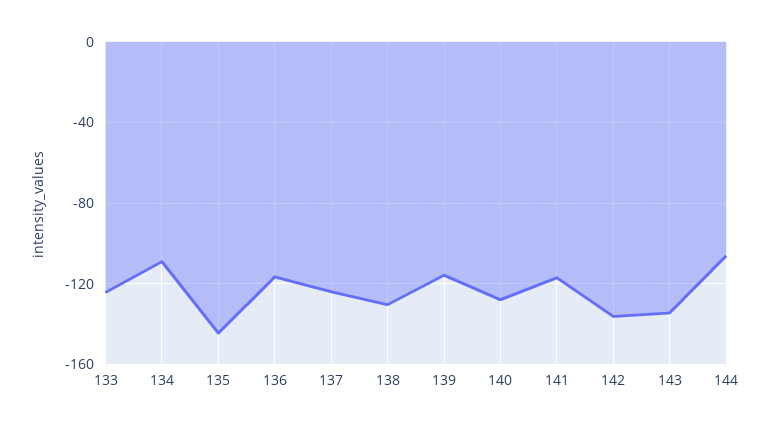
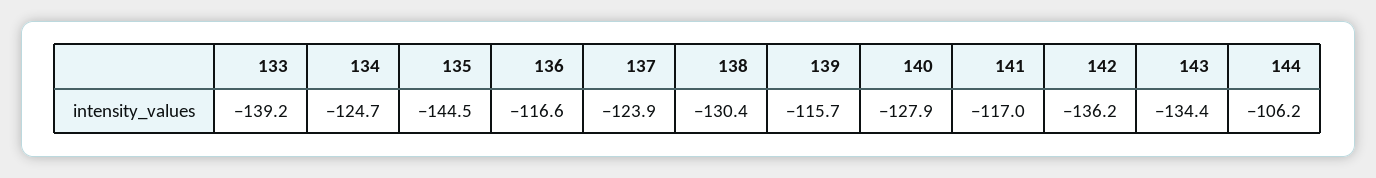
  {
-   "133": -125,
+   "133": -139.2,
-   "134": -110,
+   "134": -124.7,
    "135": -144.5,
    "136": -116.6,
    "137": -123.9,
    "138": -130.4,
    "139": -115.7,
    "140": -127.9,
    "141": -117,
    "142": -136.2,
    "143": -134.4,
    "144": -106.2
  }

